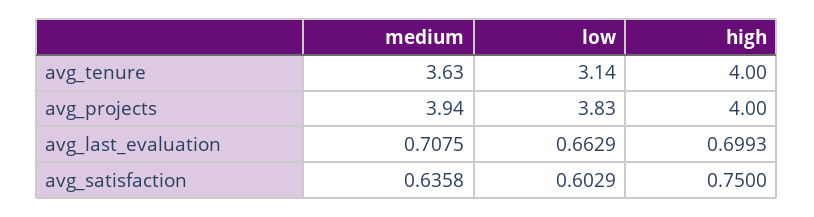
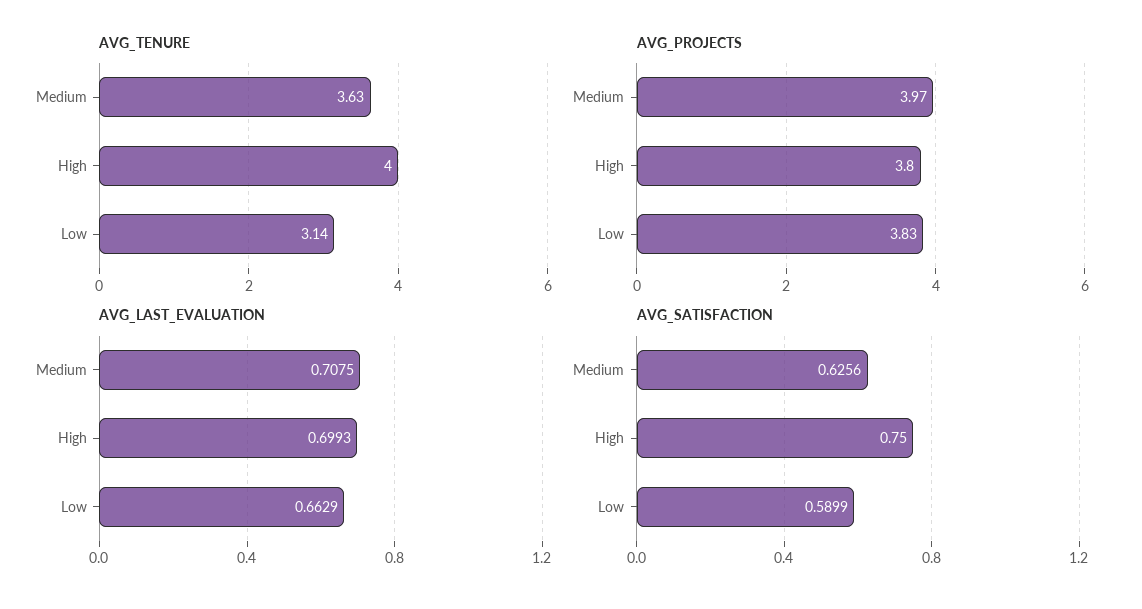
  {
    "avg_tenure": {
      "medium": 3.63,
      "low": 3.14,
      "high": 4
    },
    "avg_projects": {
-     "medium": 3.94,
+     "medium": 3.97,
      "low": 3.83,
-     "high": 4
+     "high": 3.8
    },
    "avg_last_evaluation": {
      "medium": 0.7075,
      "low": 0.6629,
      "high": 0.6993
    },
    "avg_satisfaction": {
-     "medium": 0.6358,
+     "medium": 0.6256,
-     "low": 0.6029,
+     "low": 0.5899,
      "high": 0.75
    }
  }

